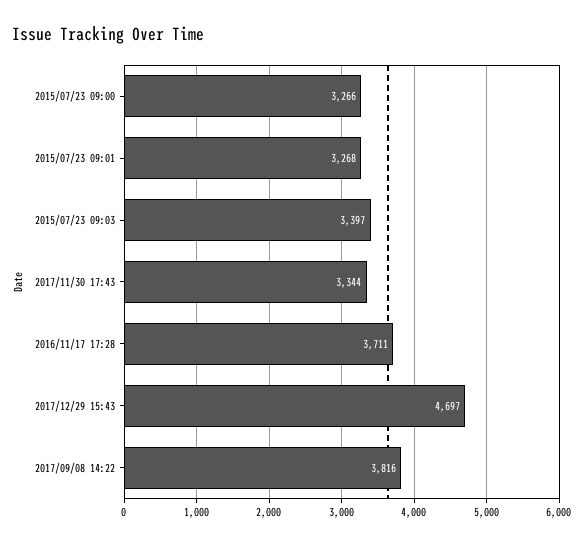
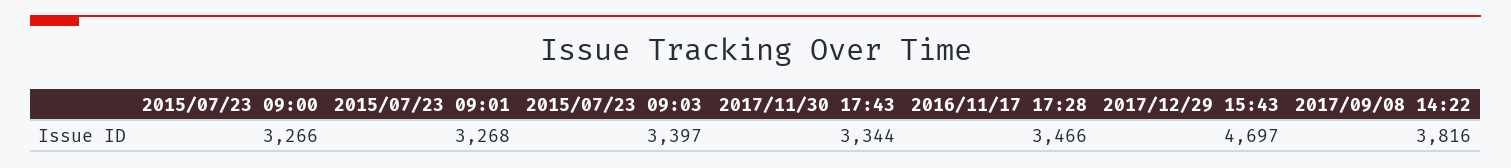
  {
    "2015/07/23 09:00": 3266,
    "2015/07/23 09:01": 3268,
    "2015/07/23 09:03": 3397,
    "2017/11/30 17:43": 3344,
-   "2016/11/17 17:28": 3711,
+   "2016/11/17 17:28": 3466,
    "2017/12/29 15:43": 4697,
    "2017/09/08 14:22": 3816
  }

